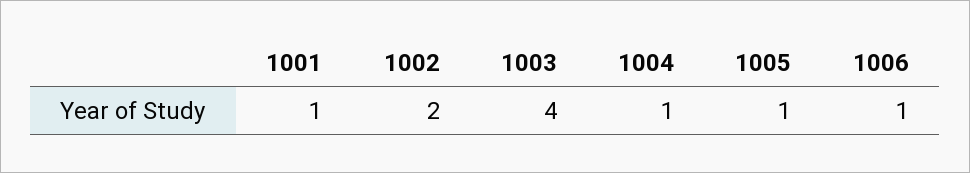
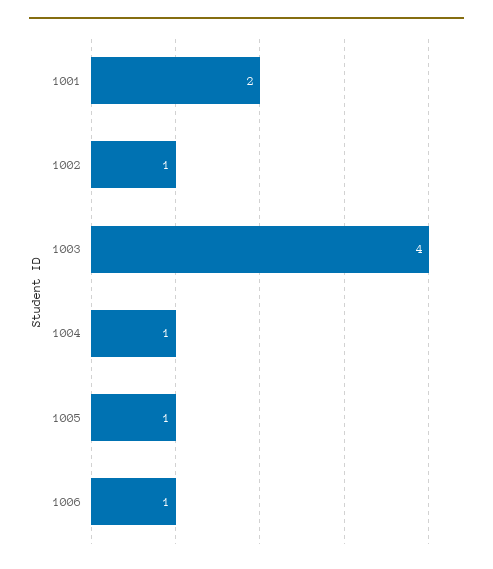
  {
-   "1001": 1,
+   "1001": 2,
-   "1002": 2,
+   "1002": 1,
    "1003": 4,
    "1004": 1,
    "1005": 1,
    "1006": 1
  }

